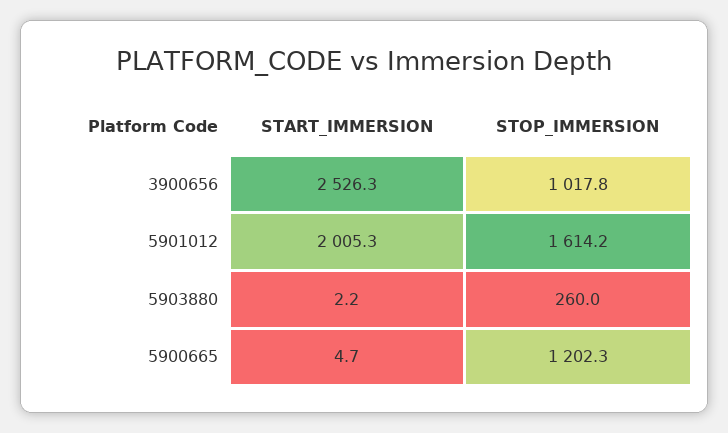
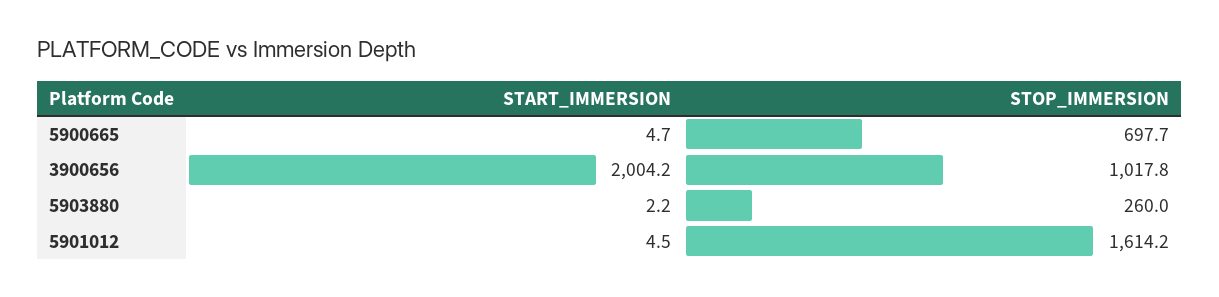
  {
    "START_IMMERSION": {
-     "3900656": 2526.3,
+     "3900656": 2004.2,
-     "5901012": 2005.3,
+     "5901012": 4.5,
      "5903880": 2.2,
      "5900665": 4.7
    },
    "STOP_IMMERSION": {
      "3900656": 1017.8,
      "5901012": 1614.2,
      "5903880": 260,
-     "5900665": 1202.3
+     "5900665": 697.7
    }
  }

